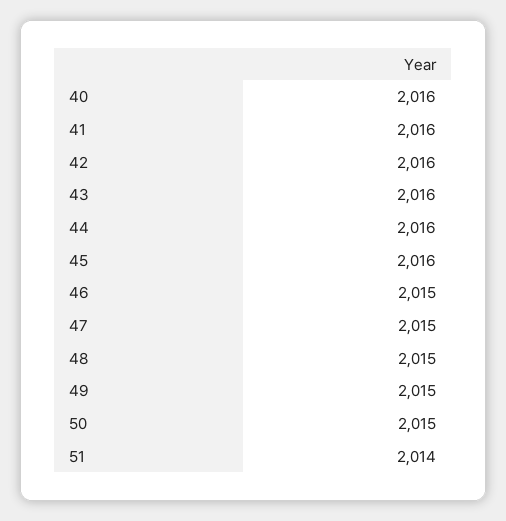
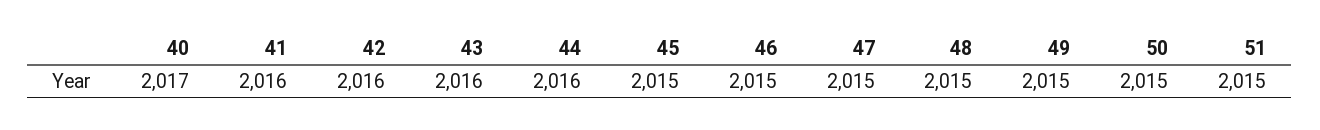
  {
-   "40": 2016,
+   "40": 2017,
    "41": 2016,
    "42": 2016,
    "43": 2016,
    "44": 2016,
-   "45": 2016,
+   "45": 2015,
    "46": 2015,
    "47": 2015,
    "48": 2015,
    "49": 2015,
    "50": 2015,
-   "51": 2014
+   "51": 2015
  }

